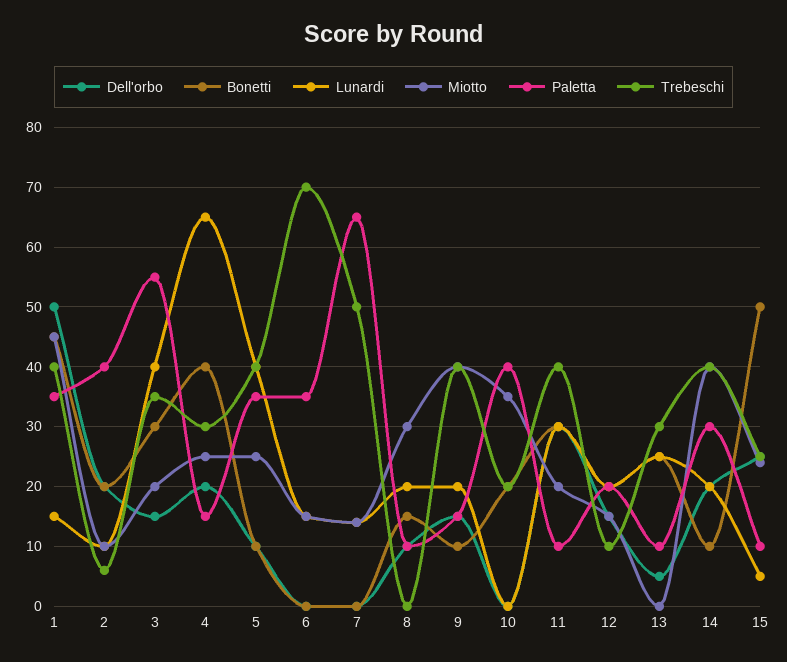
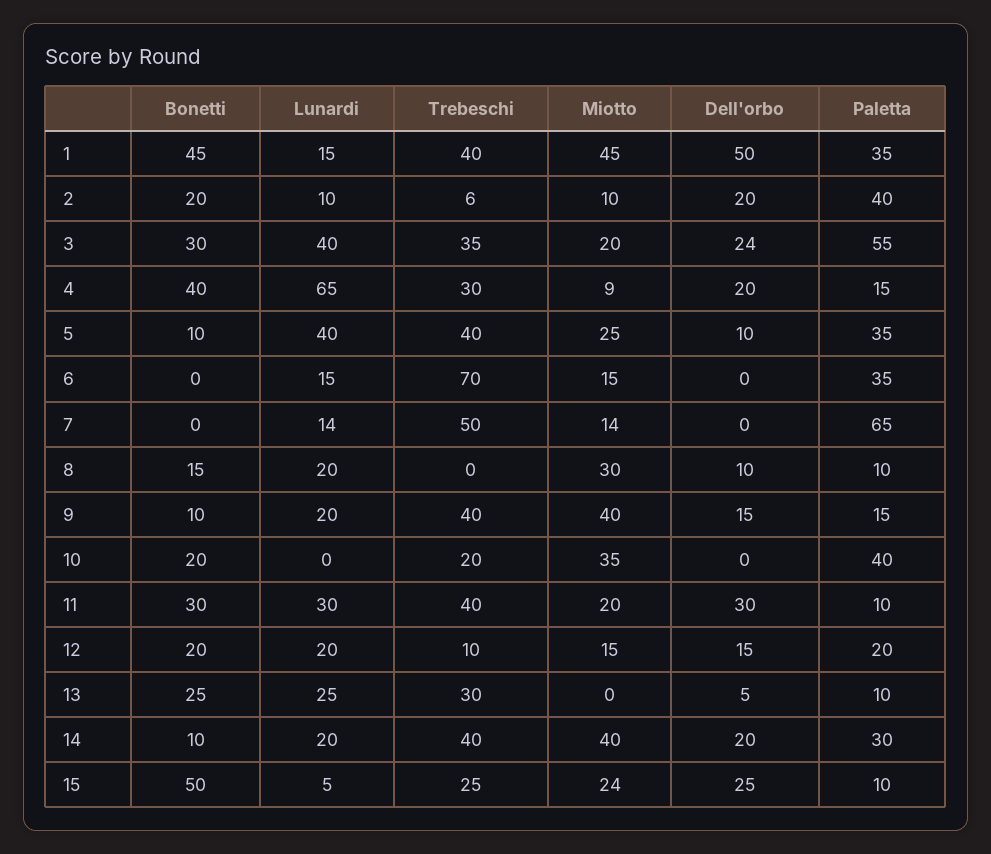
  {
    "Dell'orbo": {
      "1": 50,
      "2": 20,
-     "3": 15,
+     "3": 24,
      "4": 20,
      "5": 10,
      "6": 0,
      "7": 0,
      "8": 10,
      "9": 15,
      "10": 0,
      "11": 30,
      "12": 15,
      "13": 5,
      "14": 20,
      "15": 25
    },
    "Bonetti": {
      "1": 45,
      "2": 20,
      "3": 30,
      "4": 40,
      "5": 10,
      "6": 0,
      "7": 0,
      "8": 15,
      "9": 10,
      "10": 20,
      "11": 30,
      "12": 20,
      "13": 25,
      "14": 10,
      "15": 50
    },
    "Lunardi": {
      "1": 15,
      "2": 10,
      "3": 40,
      "4": 65,
      "5": 40,
      "6": 15,
      "7": 14,
      "8": 20,
      "9": 20,
      "10": 0,
      "11": 30,
      "12": 20,
      "13": 25,
      "14": 20,
      "15": 5
    },
    "Miotto": {
      "1": 45,
      "2": 10,
      "3": 20,
-     "4": 25,
+     "4": 9,
      "5": 25,
      "6": 15,
      "7": 14,
      "8": 30,
      "9": 40,
      "10": 35,
      "11": 20,
      "12": 15,
      "13": 0,
      "14": 40,
      "15": 24
    },
    "Paletta": {
      "1": 35,
      "2": 40,
      "3": 55,
      "4": 15,
      "5": 35,
      "6": 35,
      "7": 65,
      "8": 10,
      "9": 15,
      "10": 40,
      "11": 10,
      "12": 20,
      "13": 10,
      "14": 30,
      "15": 10
    },
    "Trebeschi": {
      "1": 40,
      "2": 6,
      "3": 35,
      "4": 30,
      "5": 40,
      "6": 70,
      "7": 50,
      "8": 0,
      "9": 40,
      "10": 20,
      "11": 40,
      "12": 10,
      "13": 30,
      "14": 40,
      "15": 25
    }
  }

